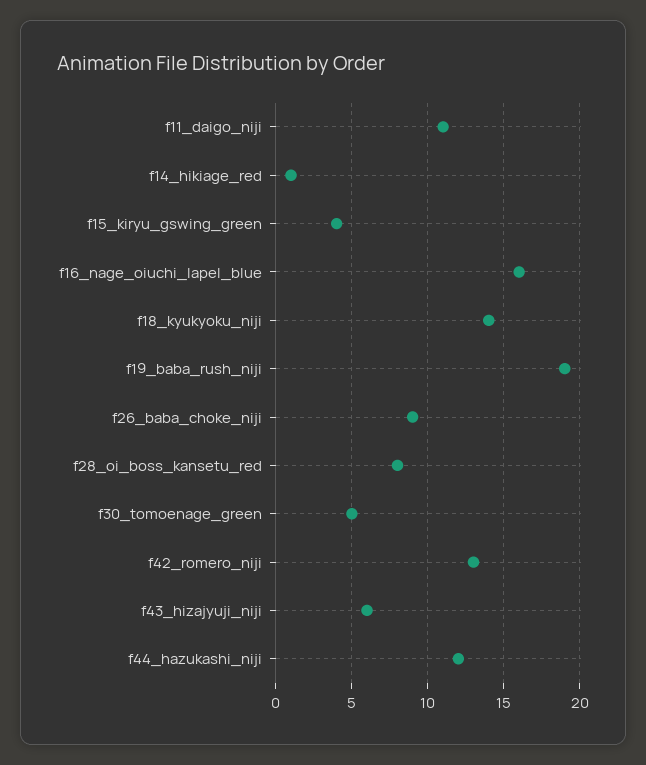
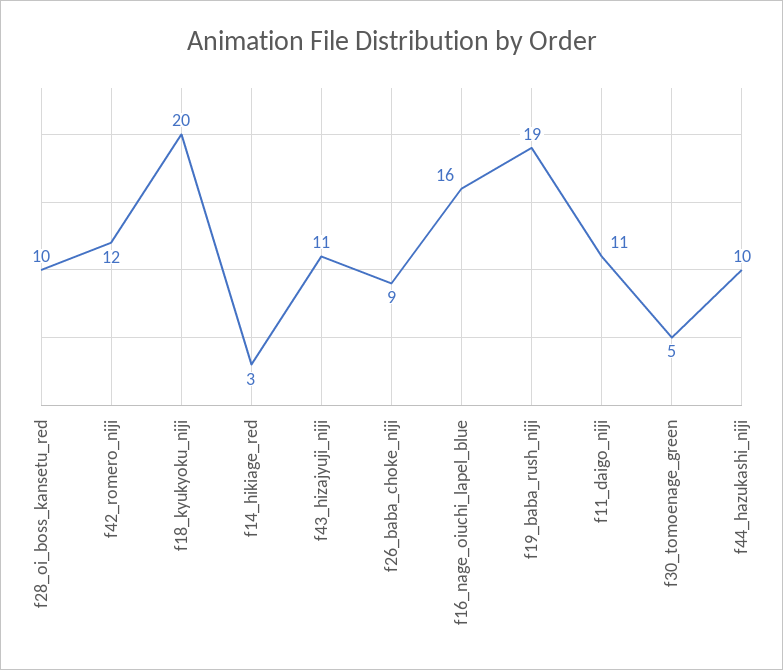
  {
    "f11_daigo_niji": 11,
-   "f14_hikiage_red": 1,
+   "f14_hikiage_red": 3,
-   "f15_kiryu_gswing_green": 4,
    "f16_nage_oiuchi_lapel_blue": 16,
-   "f18_kyukyoku_niji": 14,
+   "f18_kyukyoku_niji": 20,
    "f19_baba_rush_niji": 19,
    "f26_baba_choke_niji": 9,
-   "f28_oi_boss_kansetu_red": 8,
+   "f28_oi_boss_kansetu_red": 10,
    "f30_tomoenage_green": 5,
-   "f42_romero_niji": 13,
+   "f42_romero_niji": 12,
-   "f43_hizajyuji_niji": 6,
+   "f43_hizajyuji_niji": 11,
-   "f44_hazukashi_niji": 12
+   "f44_hazukashi_niji": 10
  }

